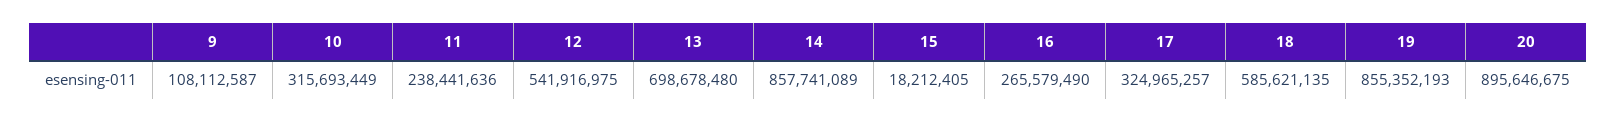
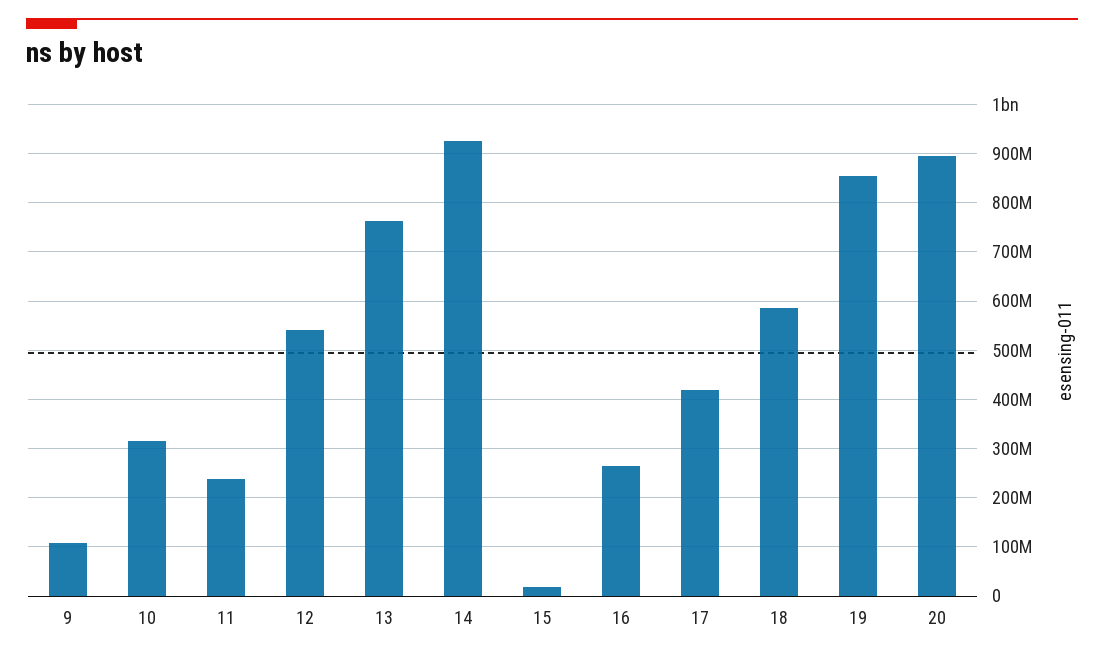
  {
    "9": 108112587,
    "10": 315693449,
    "11": 238441636,
    "12": 541916975,
-   "13": 698678480,
+   "13": 760000000,
-   "14": 857741089,
+   "14": 920000000,
    "15": 18212405,
    "16": 265579490,
-   "17": 324965257,
+   "17": 420000000,
    "18": 585621135,
    "19": 855352193,
    "20": 895646675
  }

